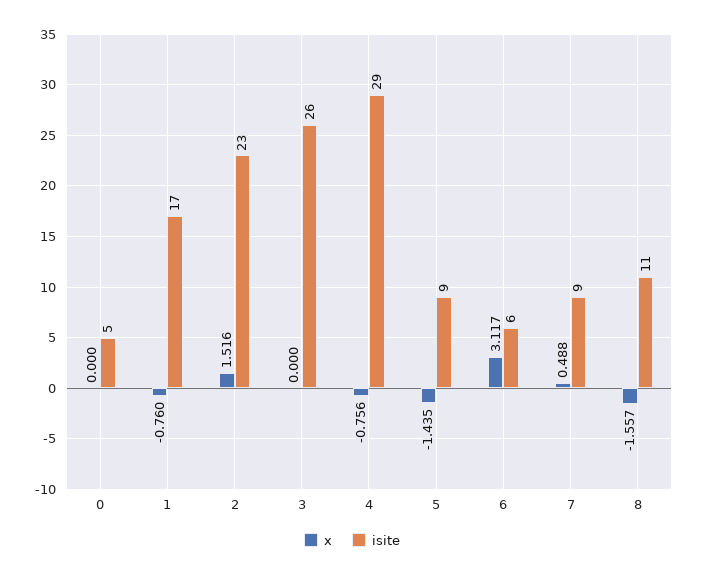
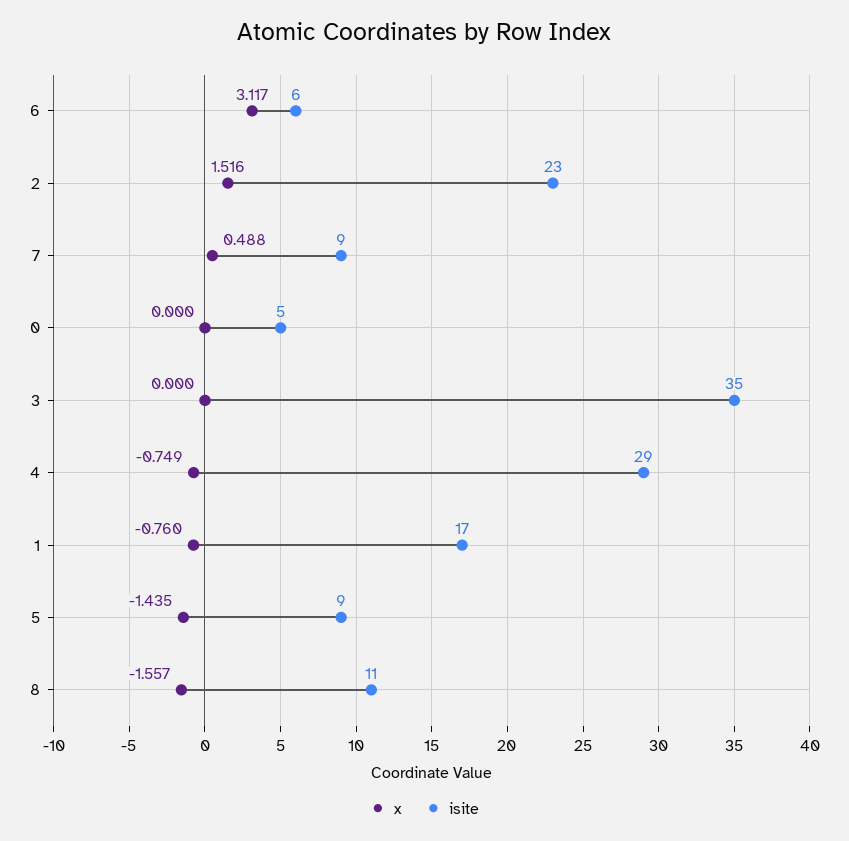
  {
    "x": {
      "0": 0,
      "1": -0.76,
      "2": 1.516,
      "3": 0,
-     "4": -0.756,
+     "4": -0.749,
      "5": -1.435,
      "6": 3.117,
      "7": 0.488,
      "8": -1.557
    },
    "isite": {
      "0": 5,
      "1": 17,
      "2": 23,
-     "3": 26,
+     "3": 35,
      "4": 29,
      "5": 9,
      "6": 6,
      "7": 9,
      "8": 11
    }
  }

